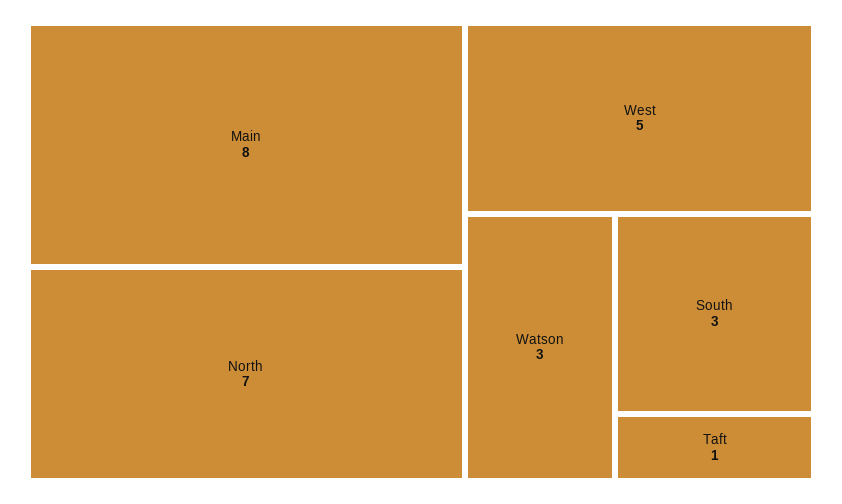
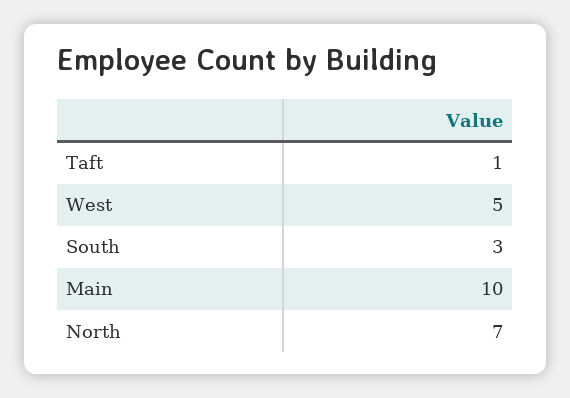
  {
-   "Main": 8,
+   "Main": 10,
    "North": 7,
    "West": 5,
-   "Watson": 3,
    "South": 3,
    "Taft": 1
  }

